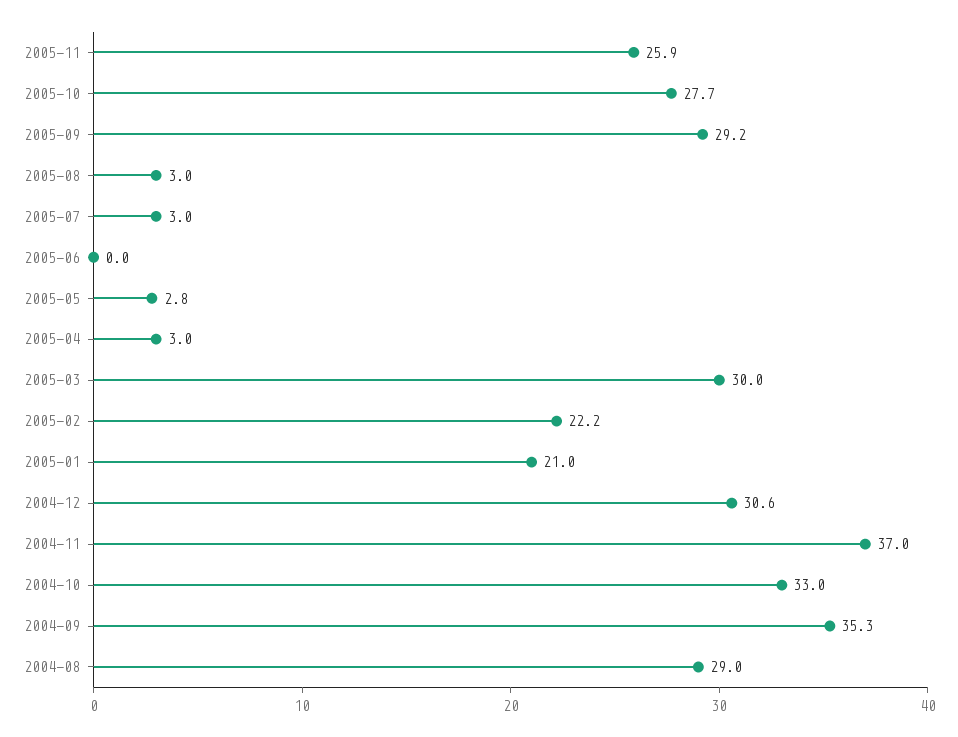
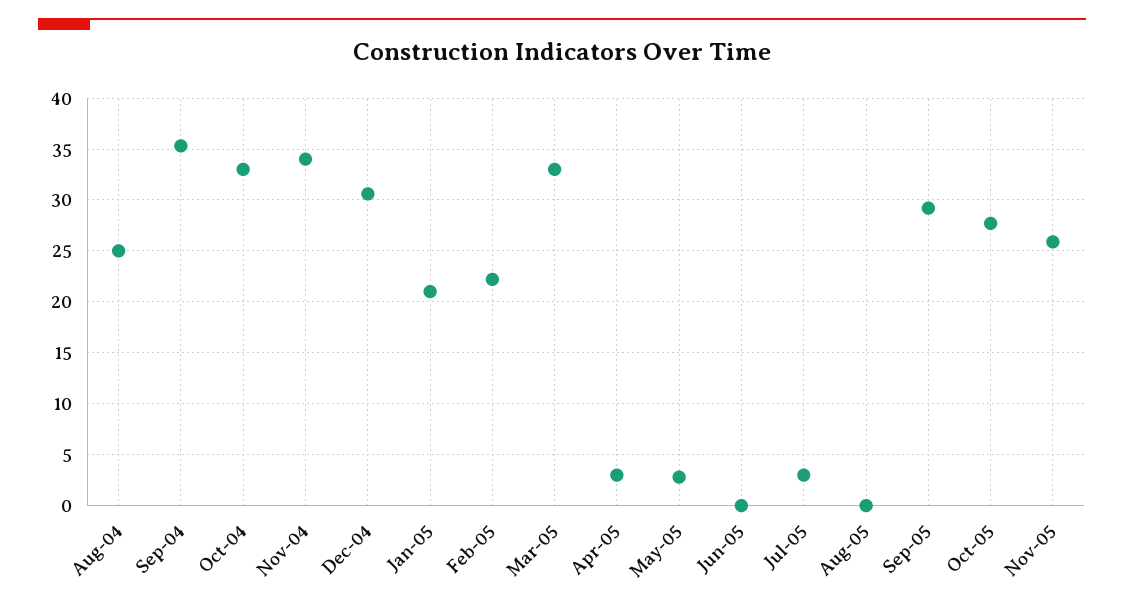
  {
    "2005-11": 25.9,
    "2005-10": 27.7,
    "2005-09": 29.2,
-   "2005-08": 3,
+   "2005-08": 0,
    "2005-07": 3,
    "2005-06": 0,
    "2005-05": 2.8,
    "2005-04": 3,
-   "2005-03": 30,
+   "2005-03": 33,
    "2005-02": 22.2,
    "2005-01": 21,
    "2004-12": 30.6,
-   "2004-11": 37,
+   "2004-11": 34,
    "2004-10": 33,
    "2004-09": 35.3,
-   "2004-08": 29
+   "2004-08": 25
  }

